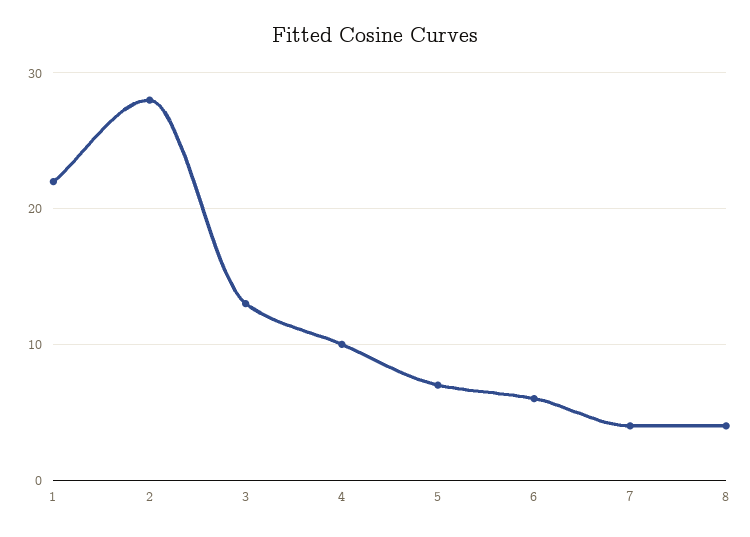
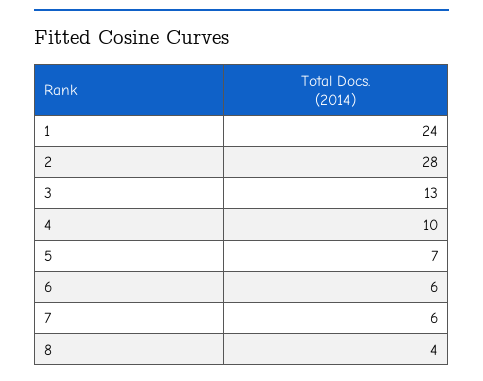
  {
-   "1": 22,
+   "1": 24,
    "2": 28,
    "3": 13,
    "4": 10,
    "5": 7,
    "6": 6,
-   "7": 4,
+   "7": 6,
    "8": 4
  }

